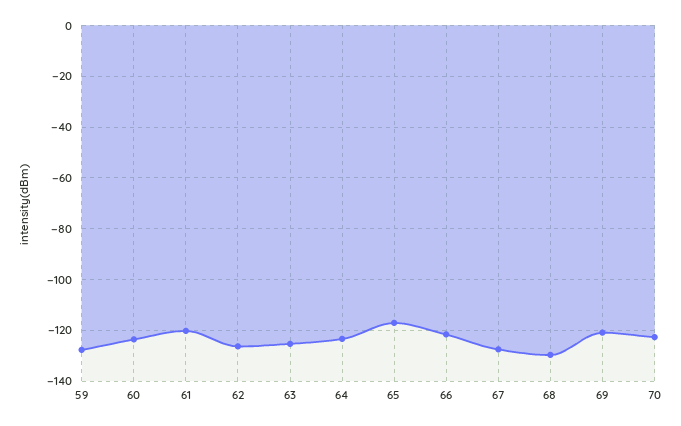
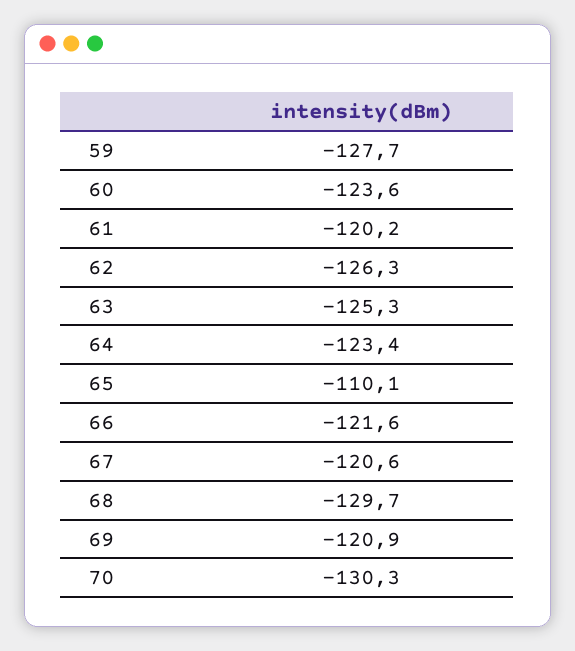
  {
    "59": -127.7,
    "60": -123.6,
    "61": -120.2,
    "62": -126.3,
    "63": -125.3,
    "64": -123.4,
-   "65": -117.5,
+   "65": -110.1,
    "66": -121.6,
-   "67": -127.5,
+   "67": -120.6,
    "68": -129.7,
    "69": -120.9,
-   "70": -122.5
+   "70": -130.3
  }

